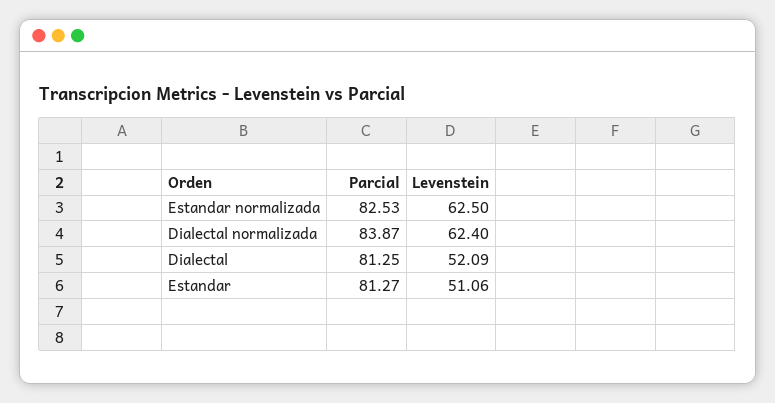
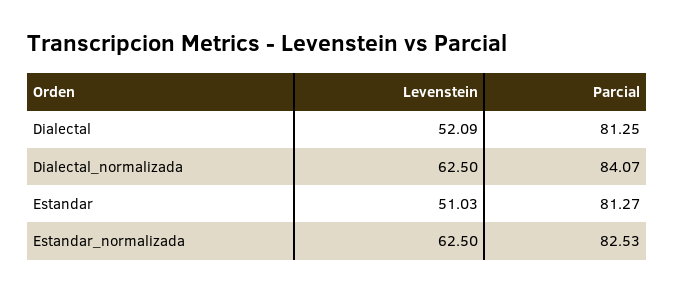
  {
    "Parcial": {
      "Estandar normalizada": 82.53,
-     "Dialectal normalizada": 83.87,
+     "Dialectal normalizada": 84.07,
      "Dialectal": 81.25,
      "Estandar": 81.27
    },
    "Levenstein": {
      "Estandar normalizada": 62.5,
-     "Dialectal normalizada": 62.4,
+     "Dialectal normalizada": 62.5,
      "Dialectal": 52.09,
-     "Estandar": 51.06
+     "Estandar": 51.03
    }
  }

